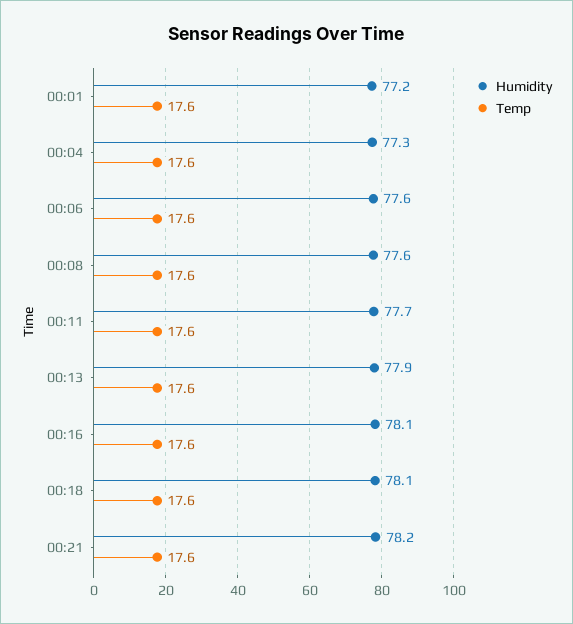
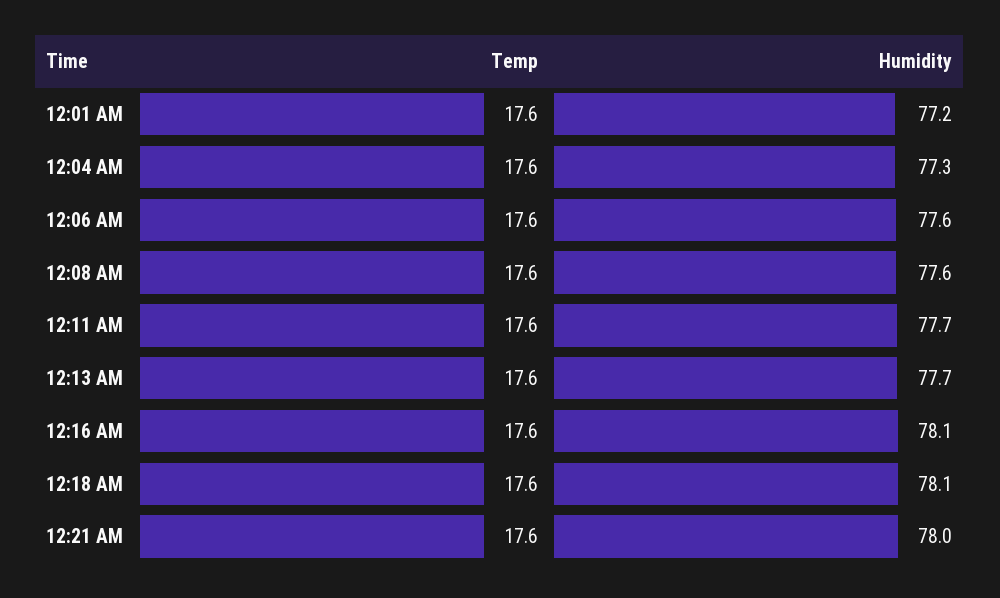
  {
    "Humidity": {
      "00:01": 77.2,
      "00:04": 77.3,
      "00:06": 77.6,
      "00:08": 77.6,
      "00:11": 77.7,
-     "00:13": 77.9,
+     "00:13": 77.7,
      "00:16": 78.1,
      "00:18": 78.1,
-     "00:21": 78.2
+     "00:21": 78
    },
    "Temp": {
      "00:01": 17.6,
      "00:04": 17.6,
      "00:06": 17.6,
      "00:08": 17.6,
      "00:11": 17.6,
      "00:13": 17.6,
      "00:16": 17.6,
      "00:18": 17.6,
      "00:21": 17.6
    }
  }

